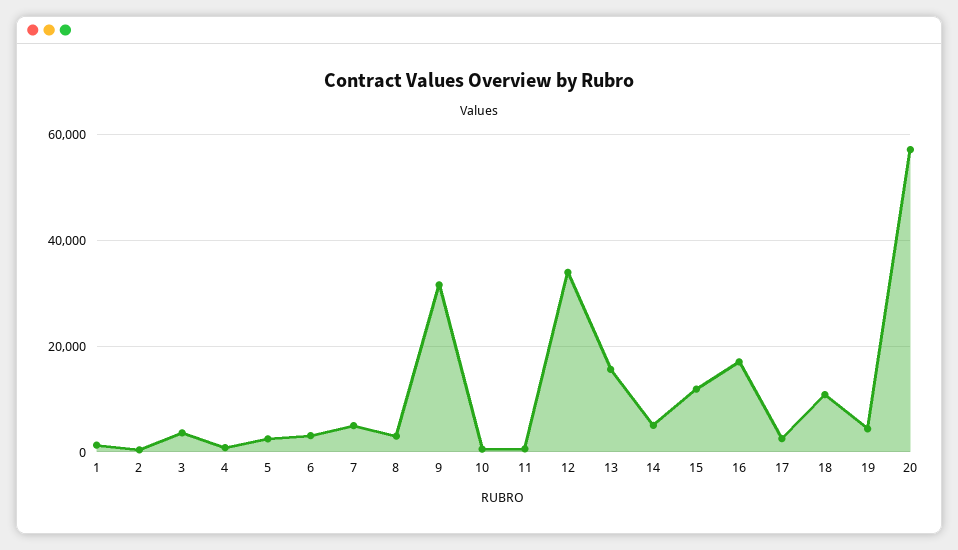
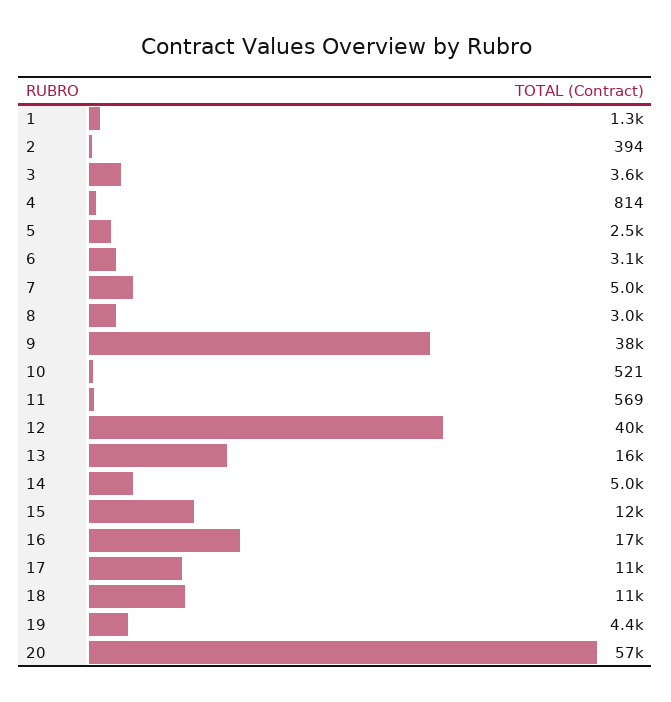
  {
    "1": 1300,
    "2": 394,
    "3": 3600,
    "4": 814,
    "5": 2500,
    "6": 3100,
    "7": 5000,
    "8": 3000,
-   "9": 32000,
+   "9": 38000,
    "10": 521,
    "11": 569,
-   "12": 34000,
+   "12": 40000,
    "13": 16000,
    "14": 5000,
    "15": 12000,
    "16": 17000,
-   "17": 2000,
+   "17": 11000,
    "18": 11000,
    "19": 4400,
    "20": 57000
  }

